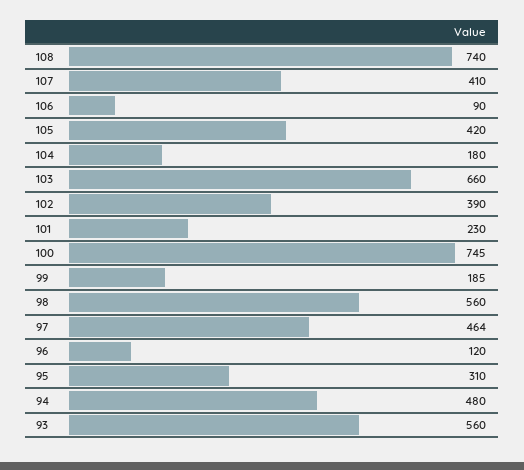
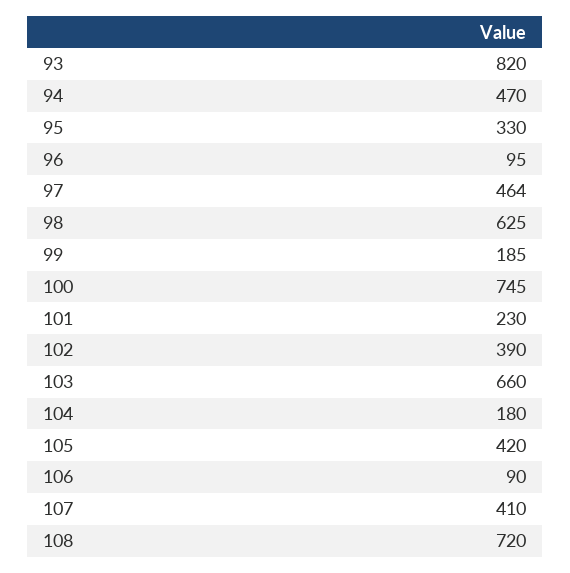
  {
-   "108": 740,
+   "108": 720,
    "107": 410,
    "106": 90,
    "105": 420,
    "104": 180,
    "103": 660,
    "102": 390,
    "101": 230,
    "100": 745,
    "99": 185,
-   "98": 560,
+   "98": 625,
    "97": 464,
-   "96": 120,
+   "96": 95,
-   "95": 310,
+   "95": 330,
-   "94": 480,
+   "94": 470,
-   "93": 560
+   "93": 820
  }

